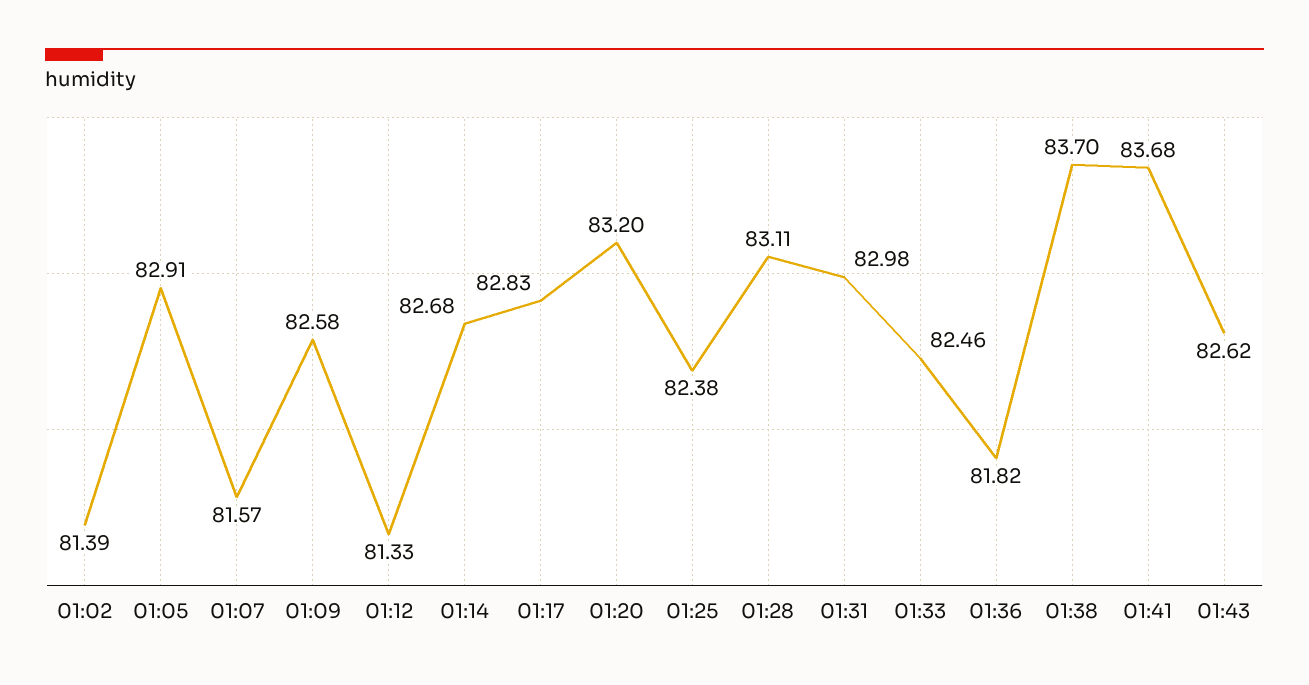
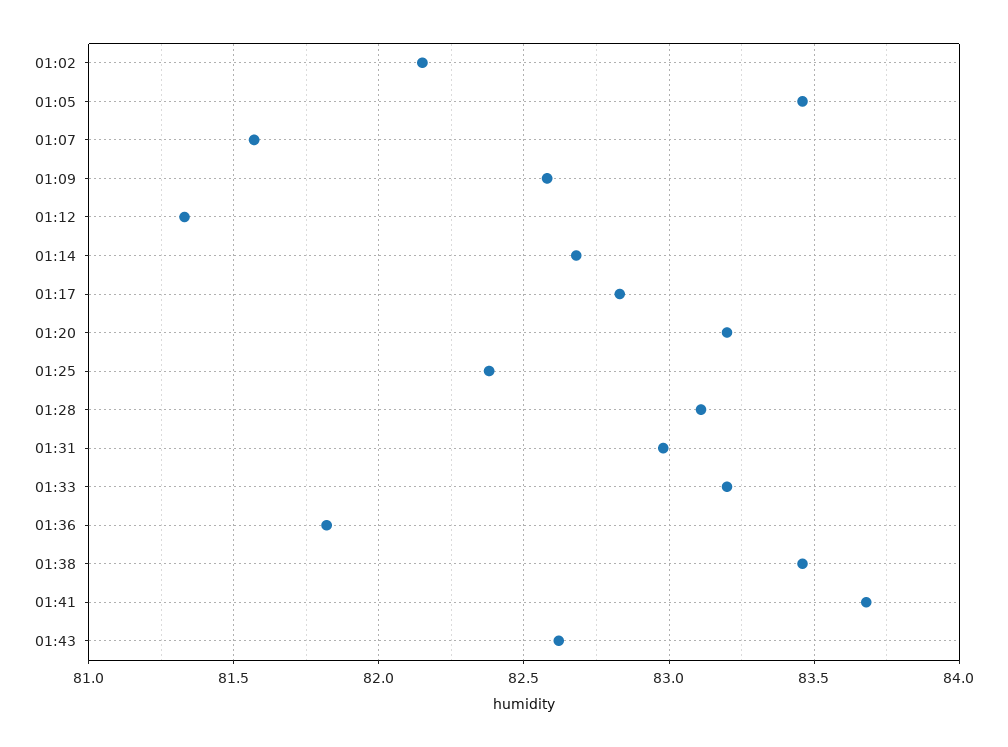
  {
-   "01:02": 81.39,
+   "01:02": 82.15,
-   "01:05": 82.91,
+   "01:05": 83.45,
    "01:07": 81.57,
    "01:09": 82.58,
    "01:12": 81.33,
    "01:14": 82.68,
    "01:17": 82.83,
    "01:20": 83.2,
    "01:25": 82.38,
    "01:28": 83.11,
    "01:31": 82.98,
-   "01:33": 82.46,
+   "01:33": 83.2,
    "01:36": 81.82,
-   "01:38": 83.7,
+   "01:38": 83.45,
    "01:41": 83.68,
    "01:43": 82.62
  }

